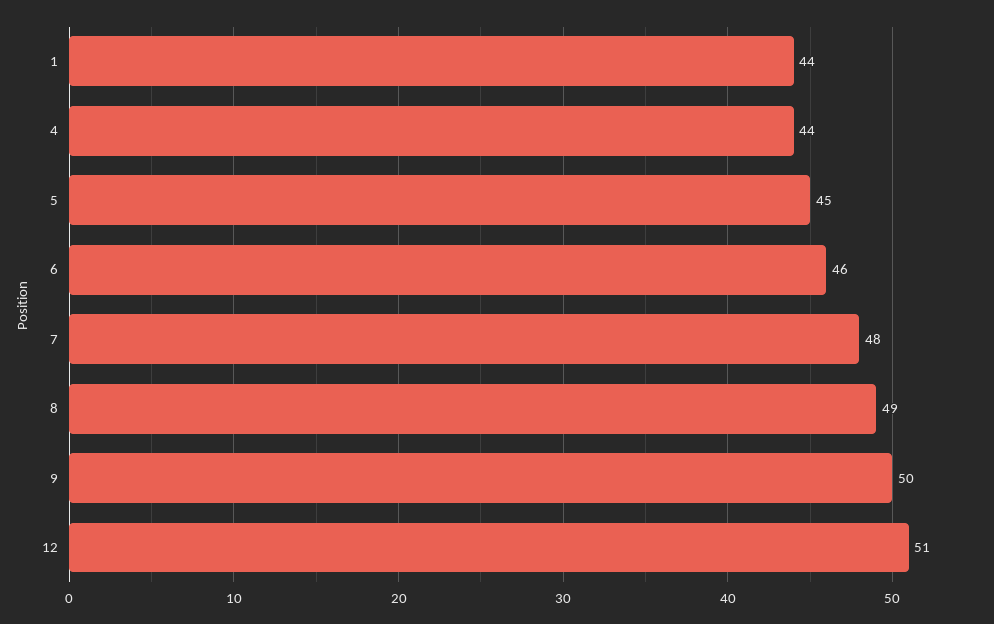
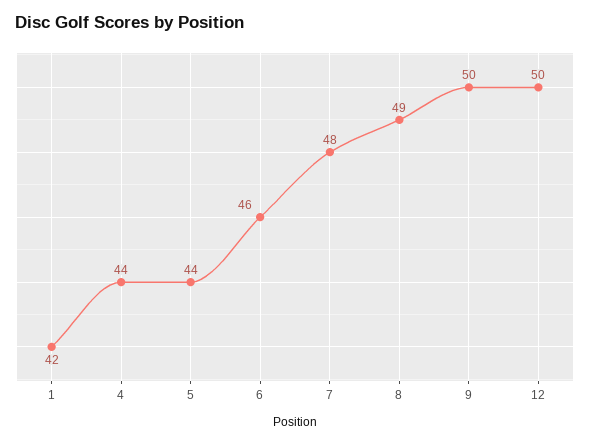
  {
-   "1": 44,
+   "1": 42,
    "4": 44,
-   "5": 45,
+   "5": 44,
    "6": 46,
    "7": 48,
    "8": 49,
    "9": 50,
-   "12": 51
+   "12": 50
  }

